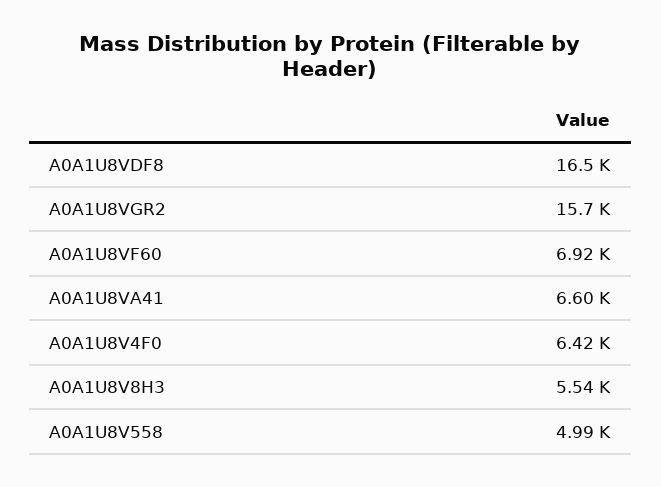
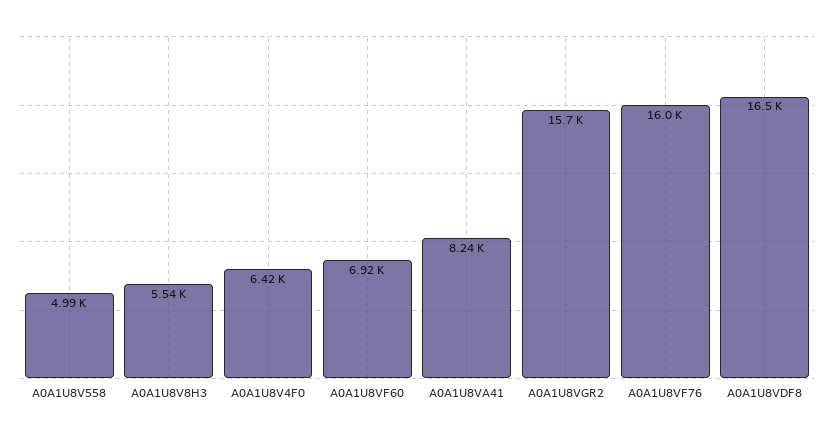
  {
    "A0A1U8VDF8": 16500,
    "A0A1U8VGR2": 15700,
    "A0A1U8VF60": 6920,
-   "A0A1U8VA41": 6600,
+   "A0A1U8VA41": 8240,
    "A0A1U8V4F0": 6420,
    "A0A1U8V8H3": 5540,
-   "A0A1U8V558": 4990
+   "A0A1U8V558": 4990,
+   "A0A1U8VF76": 16000
  }

